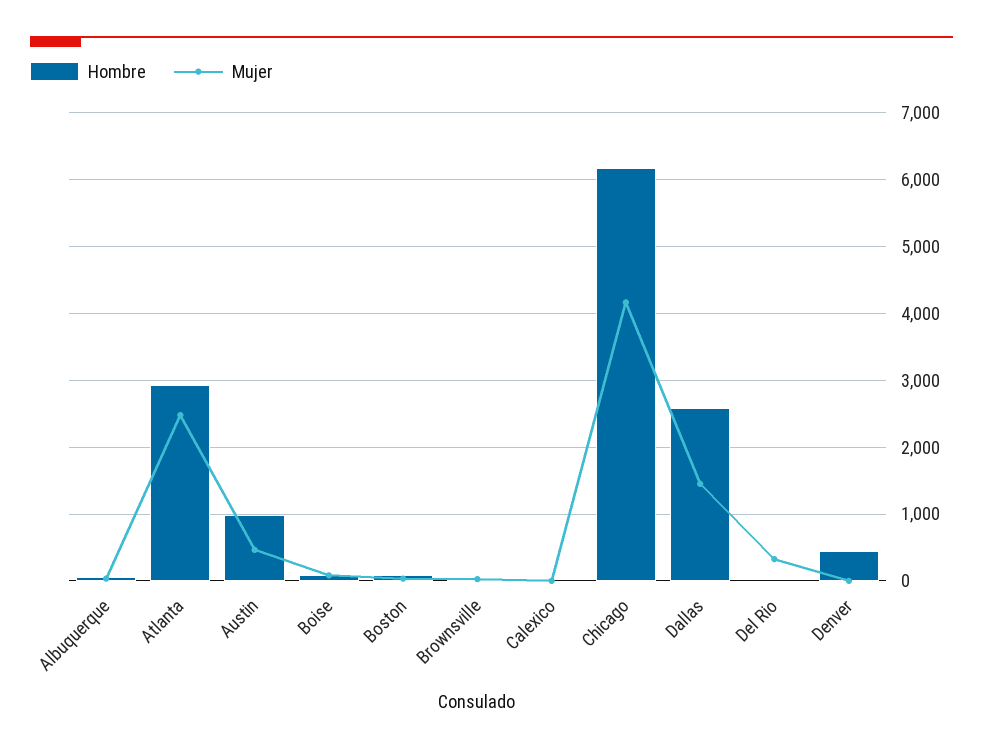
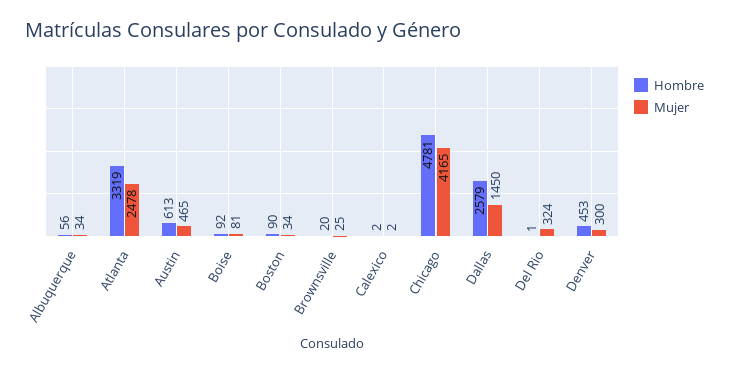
  {
    "Hombre": {
      "Albuquerque": 56,
-     "Atlanta": 2900,
+     "Atlanta": 3319,
-     "Austin": 1000,
+     "Austin": 613,
      "Boise": 92,
      "Boston": 90,
      "Brownsville": 20,
      "Calexico": 2,
-     "Chicago": 6200,
+     "Chicago": 4781,
      "Dallas": 2579,
      "Del Rio": 1,
      "Denver": 453
    },
    "Mujer": {
      "Albuquerque": 34,
      "Atlanta": 2478,
      "Austin": 465,
      "Boise": 81,
      "Boston": 34,
      "Brownsville": 25,
      "Calexico": 2,
      "Chicago": 4165,
      "Dallas": 1450,
      "Del Rio": 324,
-     "Denver": 0
+     "Denver": 300
    }
  }

